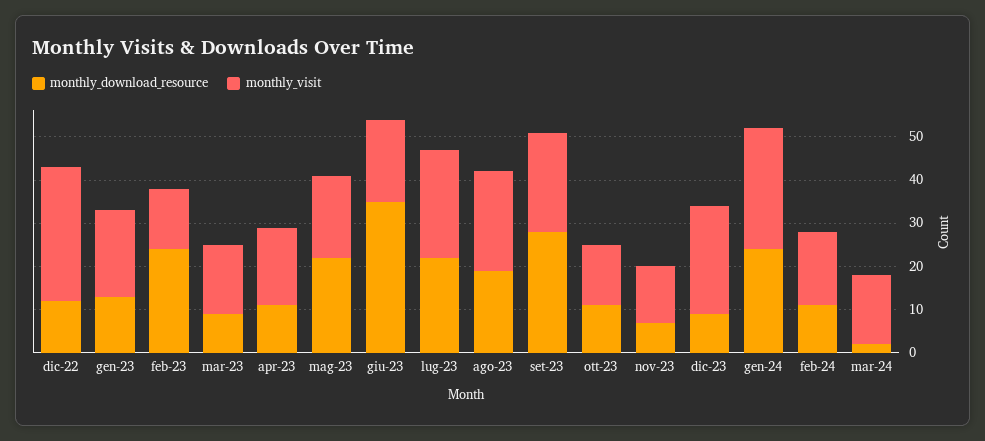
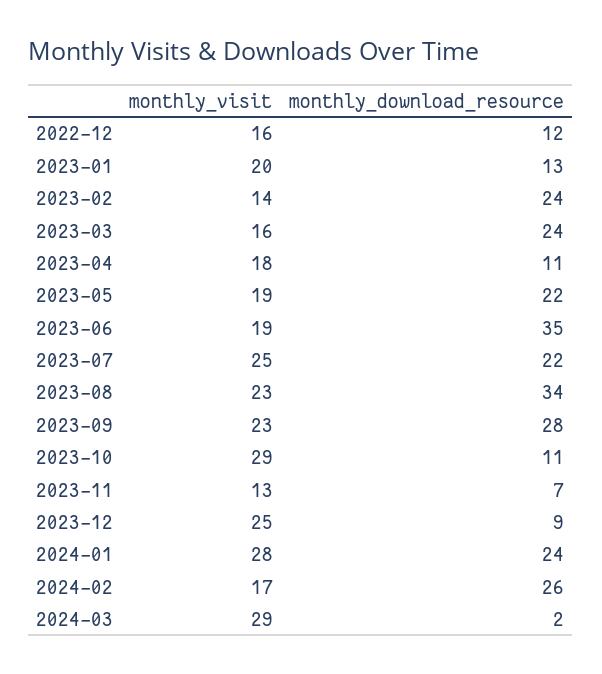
  {
    "monthly_download_resource": {
      "dic-22": 12,
      "gen-23": 13,
      "feb-23": 24,
-     "mar-23": 10,
+     "mar-23": 24,
      "apr-23": 11,
      "mag-23": 22,
      "giu-23": 35,
      "lug-23": 22,
-     "ago-23": 20,
+     "ago-23": 34,
      "set-23": 28,
      "ott-23": 11,
      "nov-23": 7,
      "dic-23": 9,
      "gen-24": 24,
-     "feb-24": 10,
+     "feb-24": 26,
      "mar-24": 2
    },
    "monthly_visit": {
-     "dic-22": 30,
+     "dic-22": 16,
      "gen-23": 20,
      "feb-23": 14,
      "mar-23": 16,
      "apr-23": 18,
      "mag-23": 19,
      "giu-23": 19,
      "lug-23": 25,
      "ago-23": 23,
      "set-23": 23,
-     "ott-23": 15,
+     "ott-23": 29,
      "nov-23": 13,
      "dic-23": 25,
      "gen-24": 28,
      "feb-24": 17,
-     "mar-24": 15
+     "mar-24": 29
    }
  }

